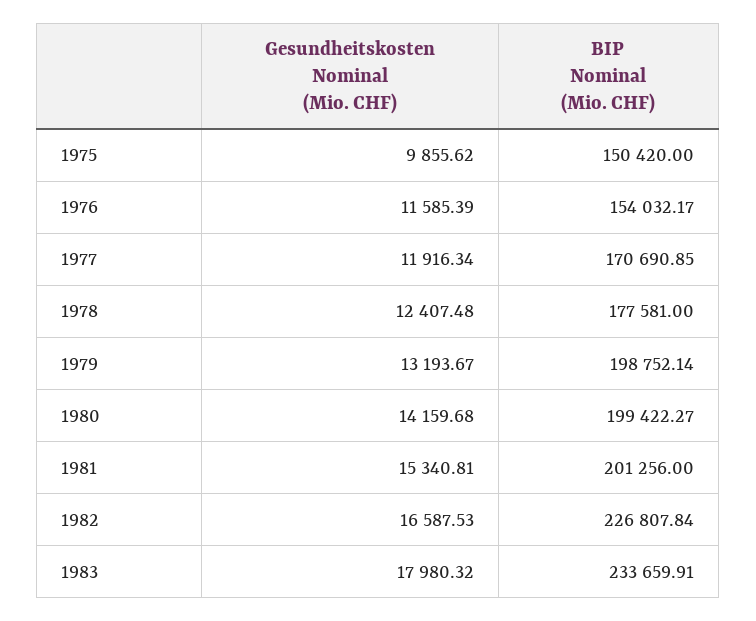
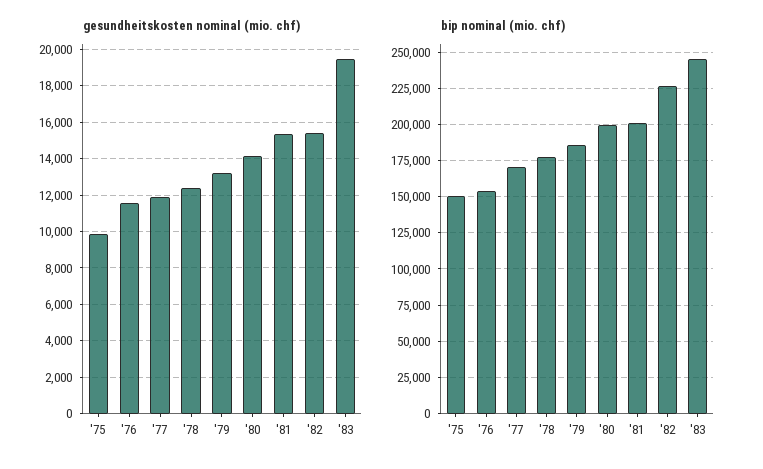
  {
    "Gesundheitskosten Nominal (Mio. CHF)": {
      "1975": 9855.62,
      "1976": 11585.39,
      "1977": 11916.34,
      "1978": 12407.48,
      "1979": 13193.67,
      "1980": 14159.68,
      "1981": 15340.81,
-     "1982": 16587.53,
+     "1982": 15500,
-     "1983": 17980.32
+     "1983": 19500
    },
    "BIP Nominal (Mio. CHF)": {
      "1975": 150420,
      "1976": 154032.17,
      "1977": 170690.85,
      "1978": 177581,
-     "1979": 198752.14,
+     "1979": 185000,
      "1980": 199422.27,
      "1981": 201256,
      "1982": 226807.84,
-     "1983": 233659.91
+     "1983": 245000
    }
  }

